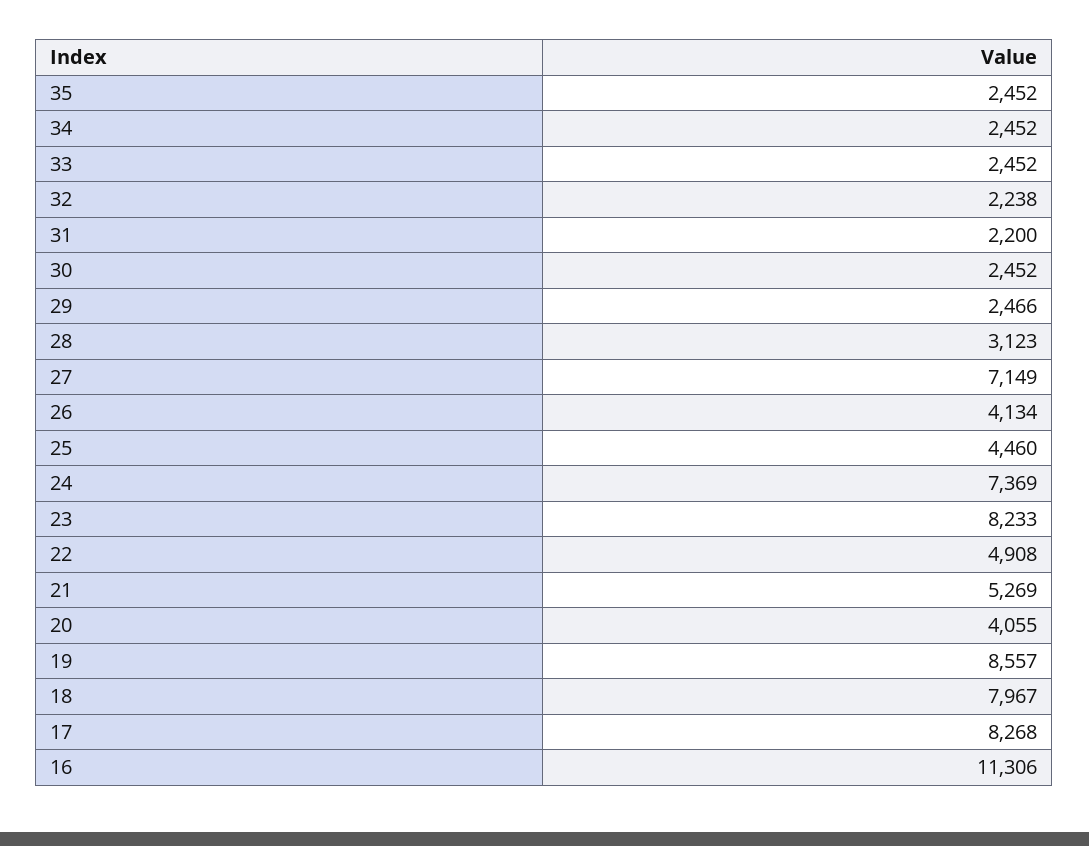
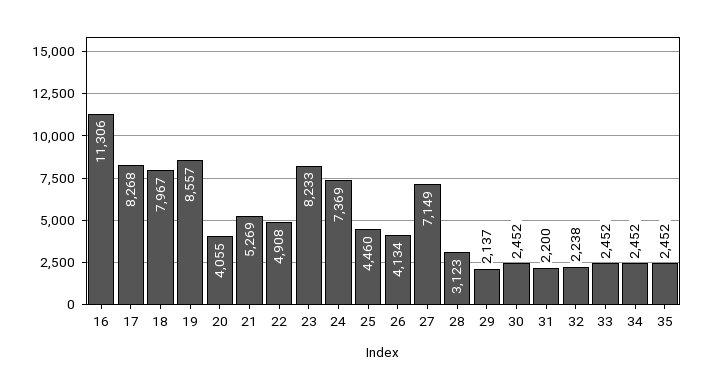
  {
    "35": 2452,
    "34": 2452,
    "33": 2452,
    "32": 2238,
    "31": 2200,
    "30": 2452,
-   "29": 2466,
+   "29": 2137,
    "28": 3123,
    "27": 7149,
    "26": 4134,
    "25": 4460,
    "24": 7369,
    "23": 8233,
    "22": 4908,
    "21": 5269,
    "20": 4055,
    "19": 8557,
    "18": 7967,
    "17": 8268,
    "16": 11306
  }

